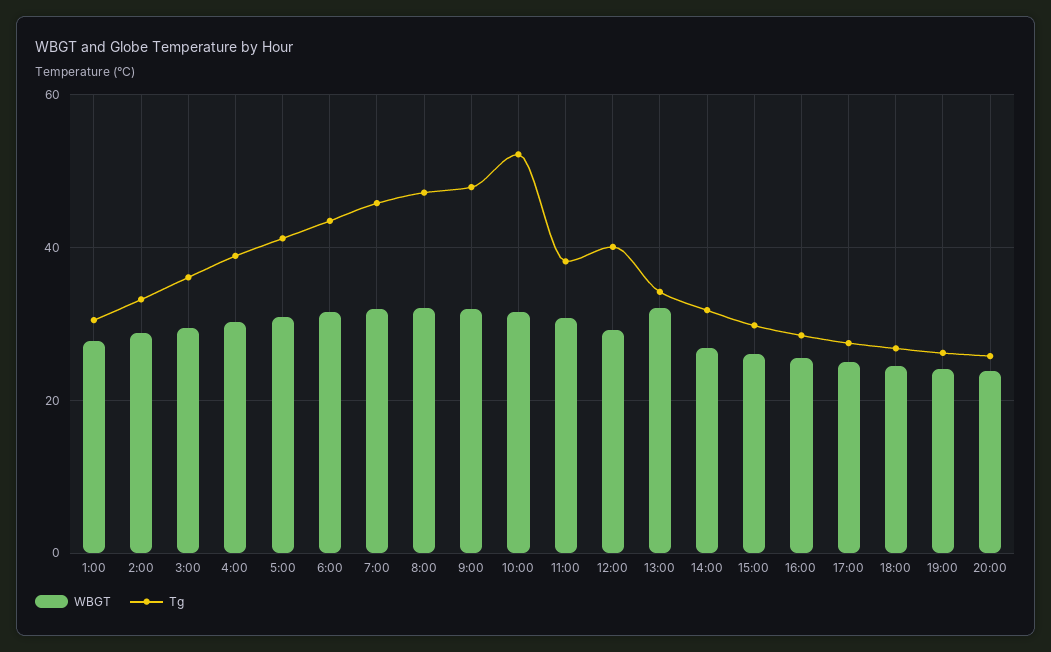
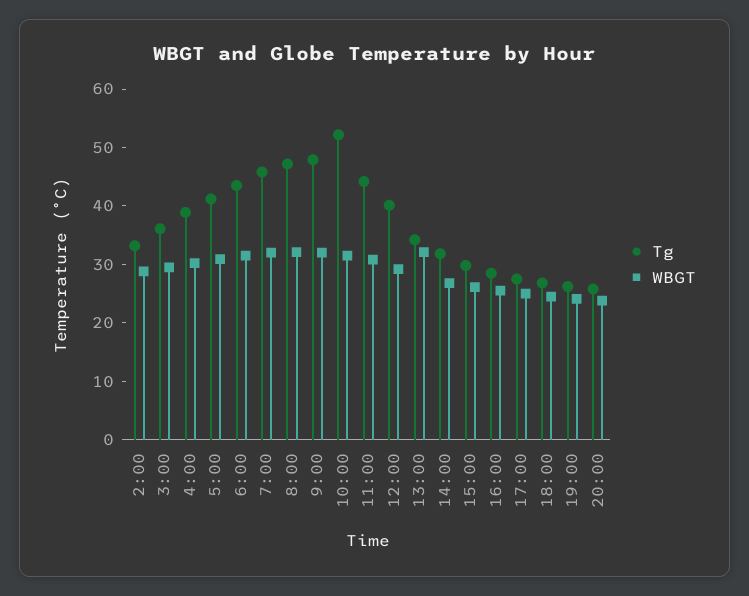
  {
    "WBGT": {
-     "1:00": 28,
      "2:00": 28,
      "3:00": 30,
      "4:00": 30,
      "5:00": 30,
      "6:00": 32,
      "7:00": 32,
      "8:00": 32,
      "9:00": 32,
      "10:00": 32,
      "11:00": 30,
      "12:00": 30,
      "13:00": 32,
      "14:00": 26,
      "15:00": 26,
      "16:00": 26,
      "17:00": 26,
      "18:00": 24,
      "19:00": 24,
      "20:00": 24
    },
    "Tg": {
-     "1:00": 30,
      "2:00": 34,
      "3:00": 36,
      "4:00": 38,
      "5:00": 42,
      "6:00": 44,
      "7:00": 46,
      "8:00": 48,
      "9:00": 48,
      "10:00": 52,
-     "11:00": 38,
+     "11:00": 44,
      "12:00": 40,
      "13:00": 34,
      "14:00": 32,
      "15:00": 30,
      "16:00": 28,
      "17:00": 28,
      "18:00": 26,
      "19:00": 26,
      "20:00": 26
    }
  }

